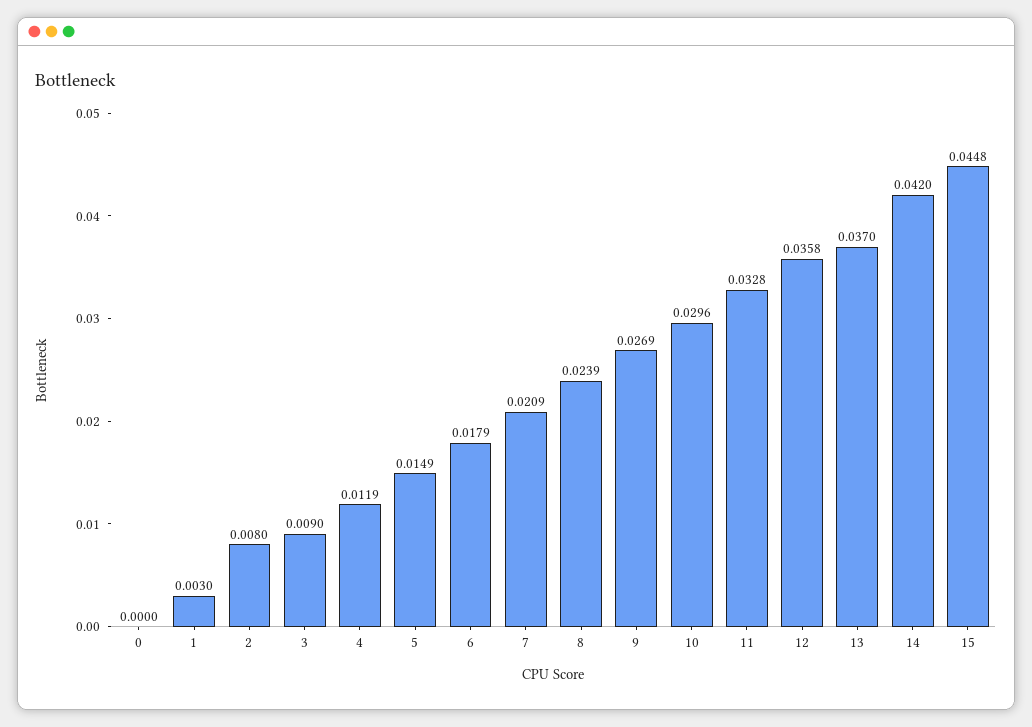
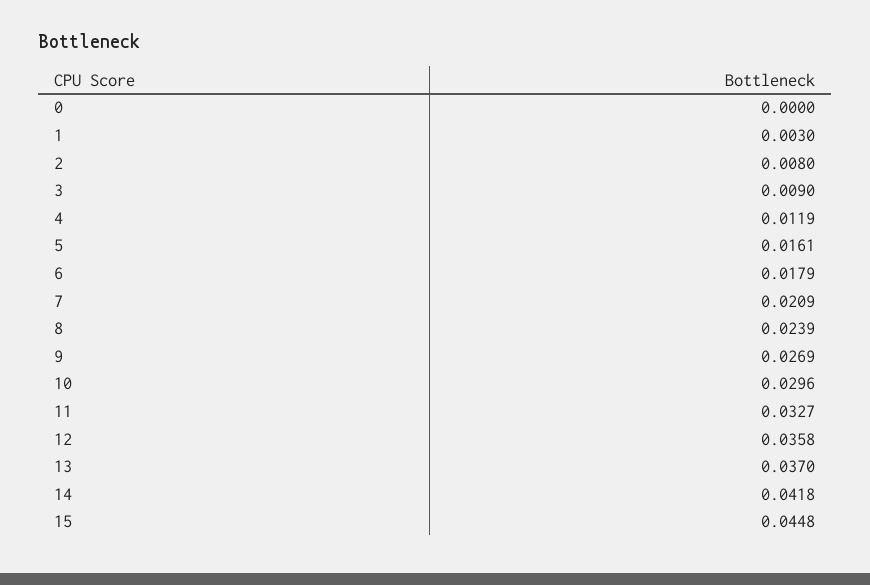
  {
    "0": 0,
    "1": 0.003,
    "2": 0.008,
    "3": 0.009,
    "4": 0.0119,
-   "5": 0.0149,
+   "5": 0.0161,
    "6": 0.0179,
    "7": 0.0209,
    "8": 0.0239,
    "9": 0.0269,
    "10": 0.0296,
-   "11": 0.0328,
+   "11": 0.0327,
    "12": 0.0358,
    "13": 0.037,
-   "14": 0.042,
+   "14": 0.0418,
    "15": 0.0448
  }

